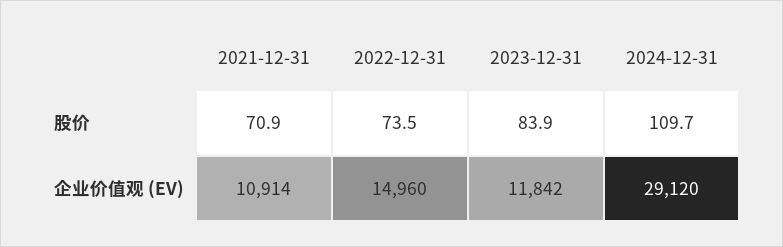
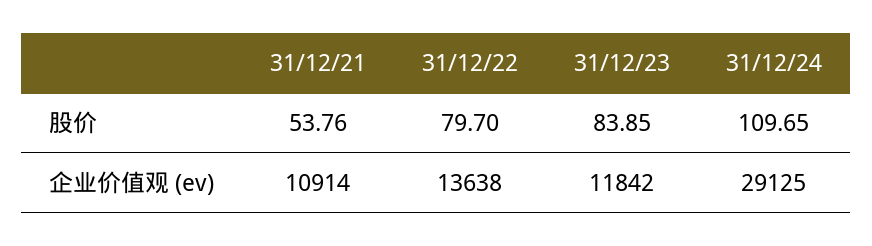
  {
    "2021-12-31": {
-     "股价": 70.9,
+     "股价": 53.76,
      "企业价值观 (EV)": 10914
    },
    "2022-12-31": {
-     "股价": 73.5,
+     "股价": 79.7,
-     "企业价值观 (EV)": 14960
+     "企业价值观 (EV)": 13638
    },
    "2023-12-31": {
      "股价": 83.85,
      "企业价值观 (EV)": 11842
    },
    "2024-12-31": {
      "股价": 109.65,
-     "企业价值观 (EV)": 29120
+     "企业价值观 (EV)": 29125
    }
  }

